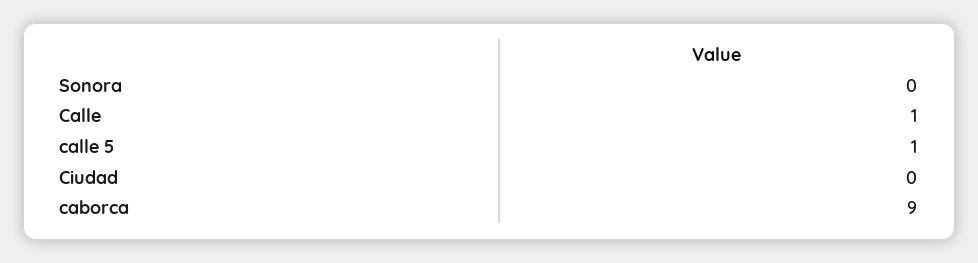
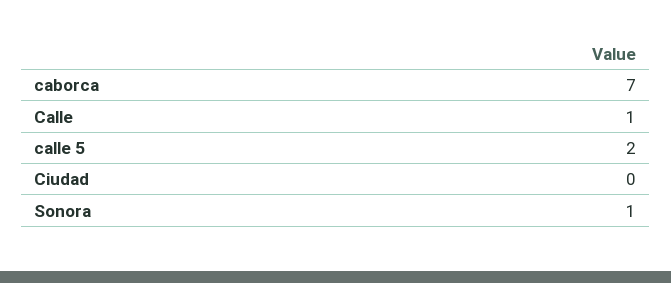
  {
-   "Sonora": 0,
+   "Sonora": 1,
    "Calle": 1,
-   "calle 5": 1,
+   "calle 5": 2,
    "Ciudad": 0,
-   "caborca": 9
+   "caborca": 7
  }

